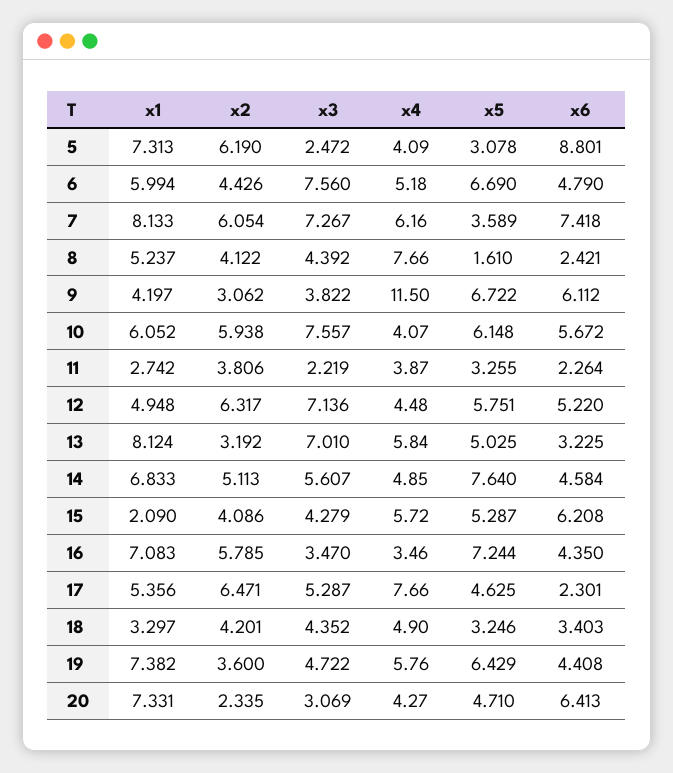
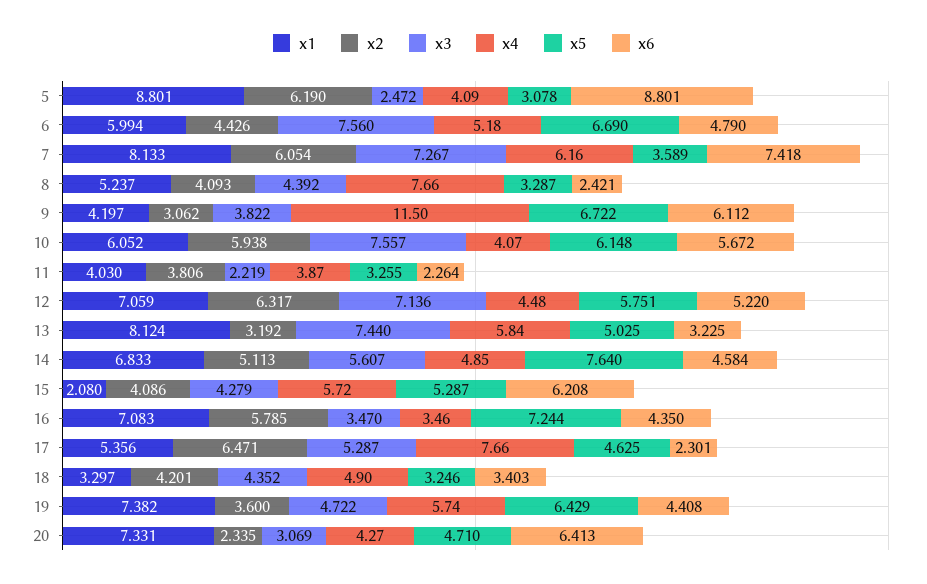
  {
    "x1": {
-     "5": 7.313,
+     "5": 8.801,
      "6": 5.994,
      "7": 8.133,
      "8": 5.237,
      "9": 4.197,
      "10": 6.052,
-     "11": 2.742,
+     "11": 4.03,
-     "12": 4.948,
+     "12": 7.059,
      "13": 8.124,
      "14": 6.833,
-     "15": 2.09,
+     "15": 2.08,
      "16": 7.083,
      "17": 5.356,
      "18": 3.297,
      "19": 7.382,
      "20": 7.331
    },
    "x2": {
      "5": 6.19,
      "6": 4.426,
      "7": 6.054,
-     "8": 4.122,
+     "8": 4.093,
      "9": 3.062,
      "10": 5.938,
      "11": 3.806,
      "12": 6.317,
      "13": 3.192,
      "14": 5.113,
      "15": 4.086,
      "16": 5.785,
      "17": 6.471,
      "18": 4.201,
      "19": 3.6,
      "20": 2.335
    },
    "x3": {
      "5": 2.472,
      "6": 7.56,
      "7": 7.267,
      "8": 4.392,
      "9": 3.822,
      "10": 7.557,
      "11": 2.219,
      "12": 7.136,
-     "13": 7.01,
+     "13": 7.44,
      "14": 5.607,
      "15": 4.279,
      "16": 3.47,
      "17": 5.287,
      "18": 4.352,
      "19": 4.722,
      "20": 3.069
    },
    "x4": {
      "5": 4.09,
      "6": 5.18,
      "7": 6.16,
      "8": 7.66,
      "9": 11.5,
      "10": 4.07,
      "11": 3.87,
      "12": 4.48,
      "13": 5.84,
      "14": 4.85,
      "15": 5.72,
      "16": 3.46,
      "17": 7.66,
      "18": 4.9,
-     "19": 5.76,
+     "19": 5.74,
      "20": 4.27
    },
    "x5": {
      "5": 3.078,
      "6": 6.69,
      "7": 3.589,
-     "8": 1.61,
+     "8": 3.287,
      "9": 6.722,
      "10": 6.148,
      "11": 3.255,
      "12": 5.751,
      "13": 5.025,
      "14": 7.64,
      "15": 5.287,
      "16": 7.244,
      "17": 4.625,
      "18": 3.246,
      "19": 6.429,
      "20": 4.71
    },
    "x6": {
      "5": 8.801,
      "6": 4.79,
      "7": 7.418,
      "8": 2.421,
      "9": 6.112,
      "10": 5.672,
      "11": 2.264,
      "12": 5.22,
      "13": 3.225,
      "14": 4.584,
      "15": 6.208,
      "16": 4.35,
      "17": 2.301,
      "18": 3.403,
      "19": 4.408,
      "20": 6.413
    }
  }

